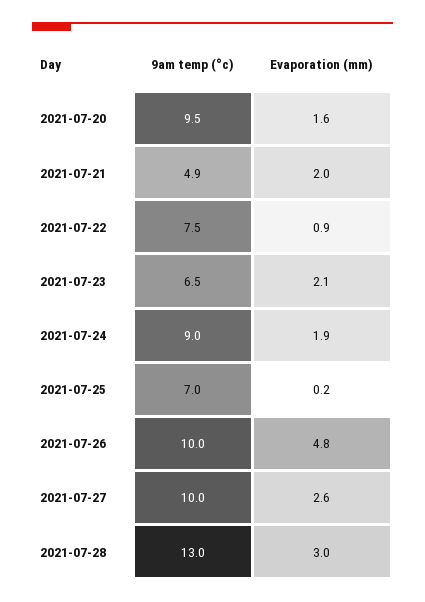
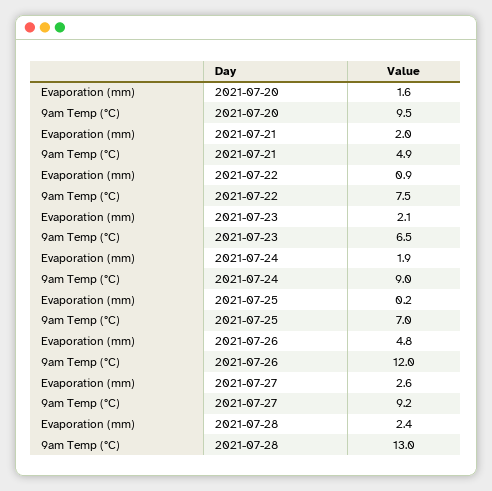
  {
    "9am temp (°c)": {
      "2021-07-20": 9.5,
      "2021-07-21": 4.9,
      "2021-07-22": 7.5,
      "2021-07-23": 6.5,
      "2021-07-24": 9,
      "2021-07-25": 7,
-     "2021-07-26": 10,
+     "2021-07-26": 12,
-     "2021-07-27": 10,
+     "2021-07-27": 9.2,
      "2021-07-28": 13
    },
    "Evaporation (mm)": {
      "2021-07-20": 1.6,
      "2021-07-21": 2,
      "2021-07-22": 0.9,
      "2021-07-23": 2.1,
      "2021-07-24": 1.9,
      "2021-07-25": 0.2,
      "2021-07-26": 4.8,
      "2021-07-27": 2.6,
-     "2021-07-28": 3
+     "2021-07-28": 2.4
    }
  }

